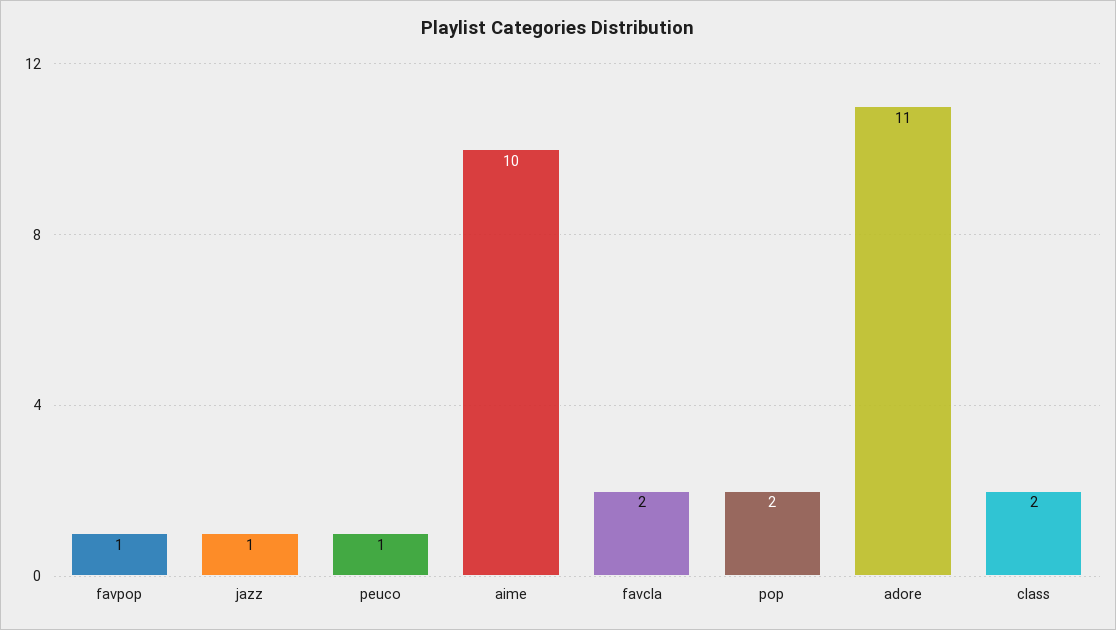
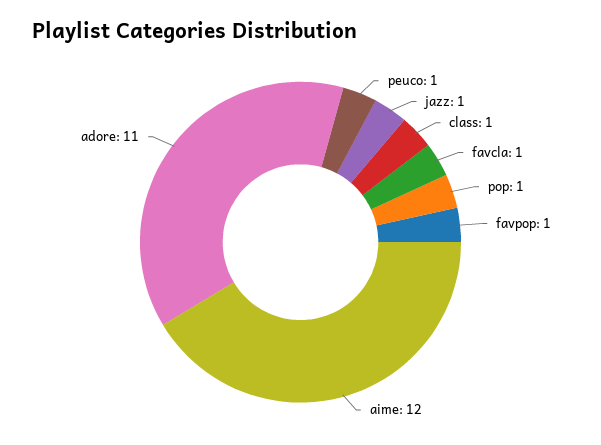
  {
    "favpop": 1,
    "jazz": 1,
    "peuco": 1,
-   "aime": 10,
+   "aime": 12,
-   "favcla": 2,
+   "favcla": 1,
-   "pop": 2,
+   "pop": 1,
    "adore": 11,
-   "class": 2
+   "class": 1
  }

